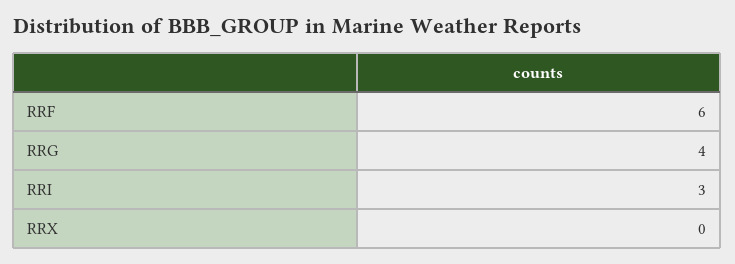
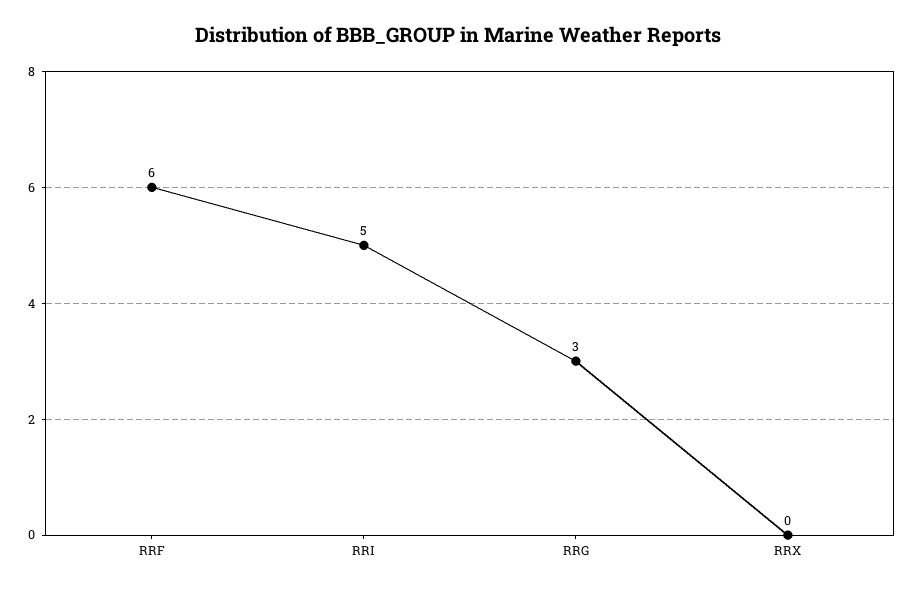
  {
    "RRF": 6,
-   "RRG": 4,
+   "RRG": 3,
-   "RRI": 3,
+   "RRI": 5,
    "RRX": 0
  }

